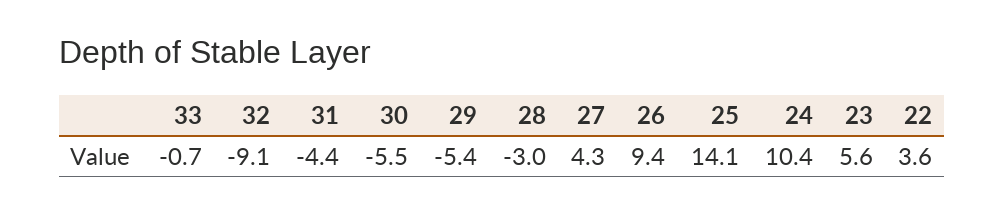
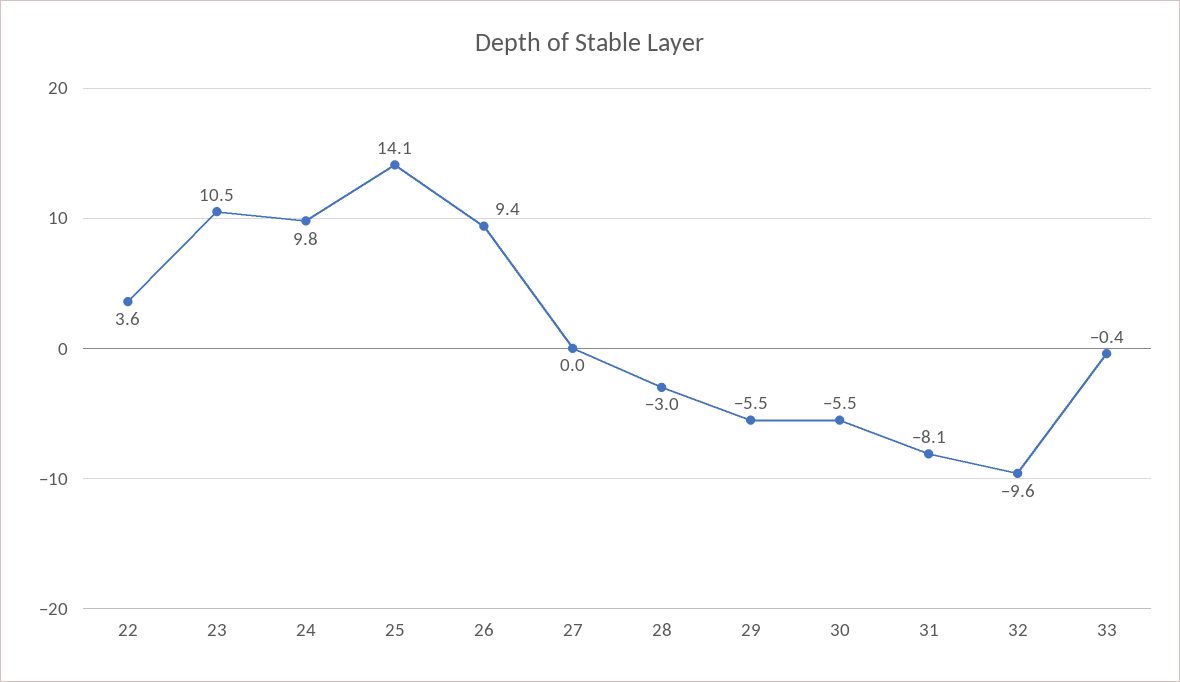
  {
-   "33": -0.7,
+   "33": -0.4,
-   "32": -9.1,
+   "32": -9.6,
-   "31": -4.4,
+   "31": -8.1,
    "30": -5.5,
-   "29": -5.4,
+   "29": -5.5,
    "28": -3,
-   "27": 4.3,
+   "27": 0,
    "26": 9.4,
    "25": 14.1,
-   "24": 10.4,
+   "24": 9.8,
-   "23": 5.6,
+   "23": 10.5,
    "22": 3.6
  }

